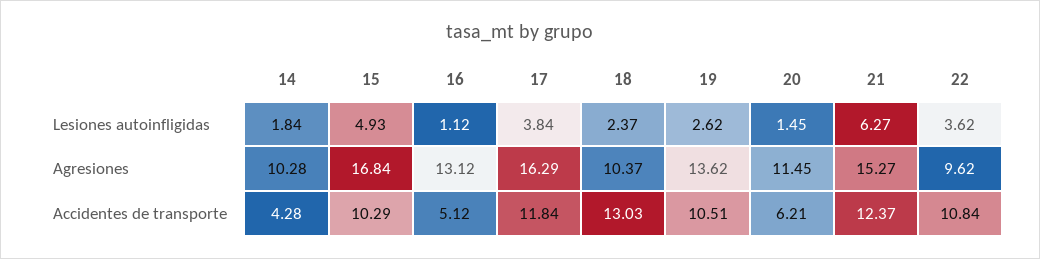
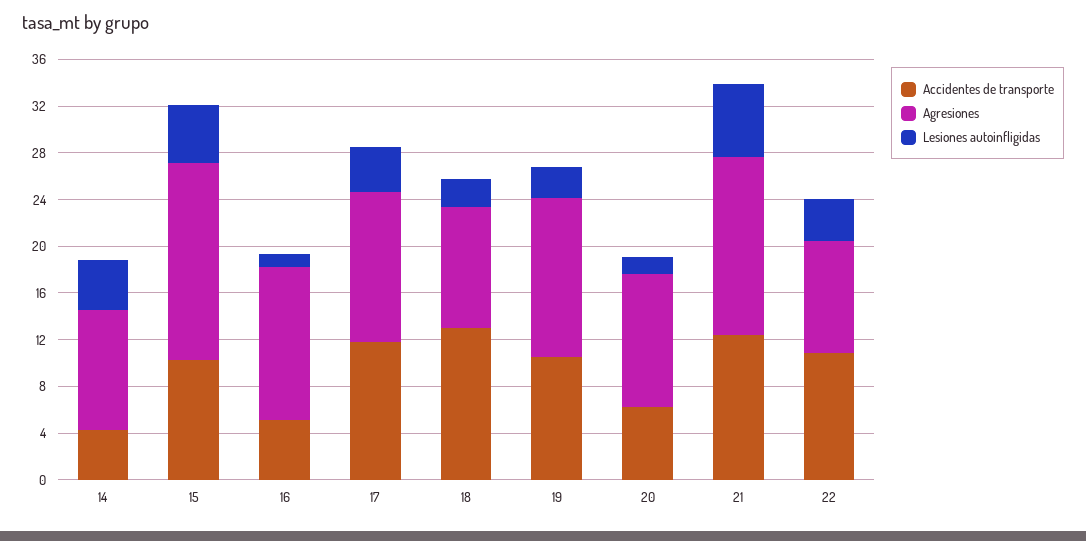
  {
    "Lesiones autoinfligidas": {
-     "14": 1.84,
+     "14": 4,
      "15": 4.93,
      "16": 1.12,
      "17": 3.84,
      "18": 2.37,
      "19": 2.62,
      "20": 1.45,
      "21": 6.27,
      "22": 3.62
    },
    "Agresiones": {
      "14": 10.28,
      "15": 16.84,
      "16": 13.12,
-     "17": 16.29,
+     "17": 13,
      "18": 10.37,
      "19": 13.62,
      "20": 11.45,
      "21": 15.27,
      "22": 9.62
    },
    "Accidentes de transporte": {
      "14": 4.28,
      "15": 10.29,
      "16": 5.12,
      "17": 11.84,
      "18": 13.03,
      "19": 10.51,
      "20": 6.21,
      "21": 12.37,
      "22": 10.84
    }
  }

